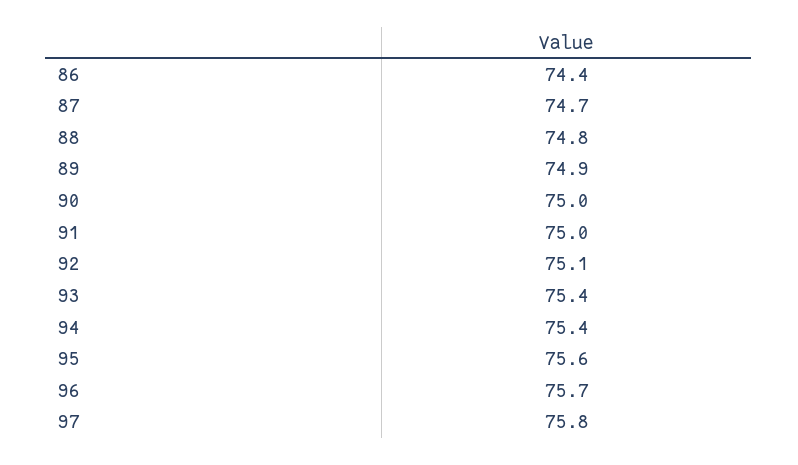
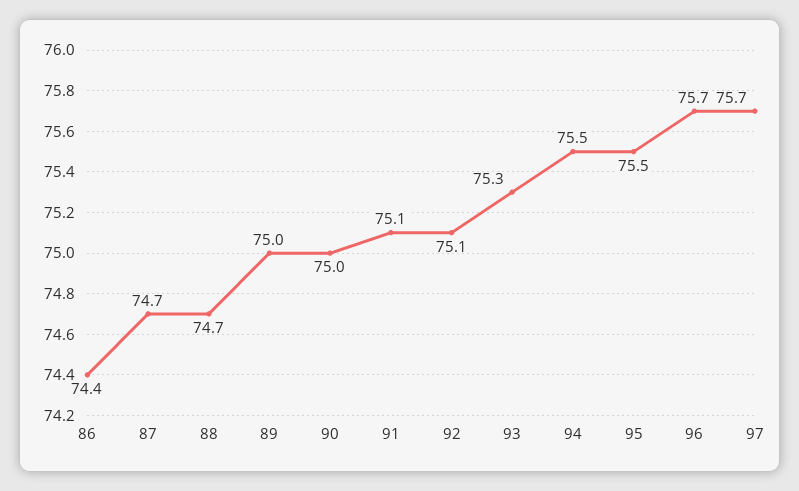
  {
    "86": 74.4,
    "87": 74.7,
-   "88": 74.8,
+   "88": 74.7,
-   "89": 74.9,
+   "89": 75,
    "90": 75,
-   "91": 75,
+   "91": 75.1,
    "92": 75.1,
-   "93": 75.4,
+   "93": 75.3,
-   "94": 75.4,
+   "94": 75.5,
-   "95": 75.6,
+   "95": 75.5,
    "96": 75.7,
-   "97": 75.8
+   "97": 75.7
  }

